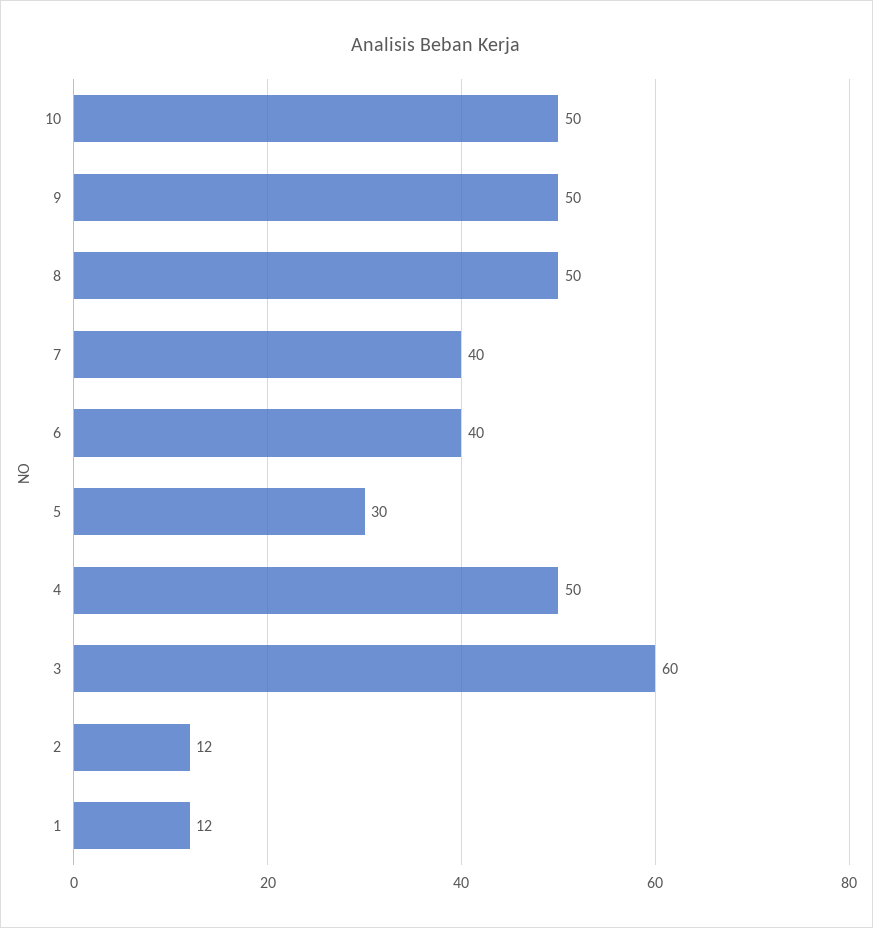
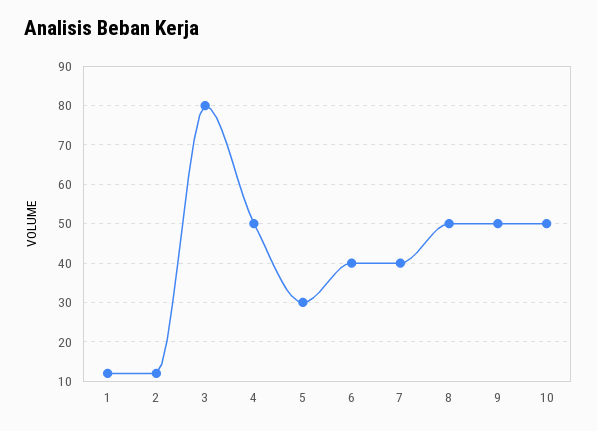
  {
    "10": 50,
    "9": 50,
    "8": 50,
    "7": 40,
    "6": 40,
    "5": 30,
    "4": 50,
-   "3": 60,
+   "3": 80,
    "2": 12,
    "1": 12
  }

